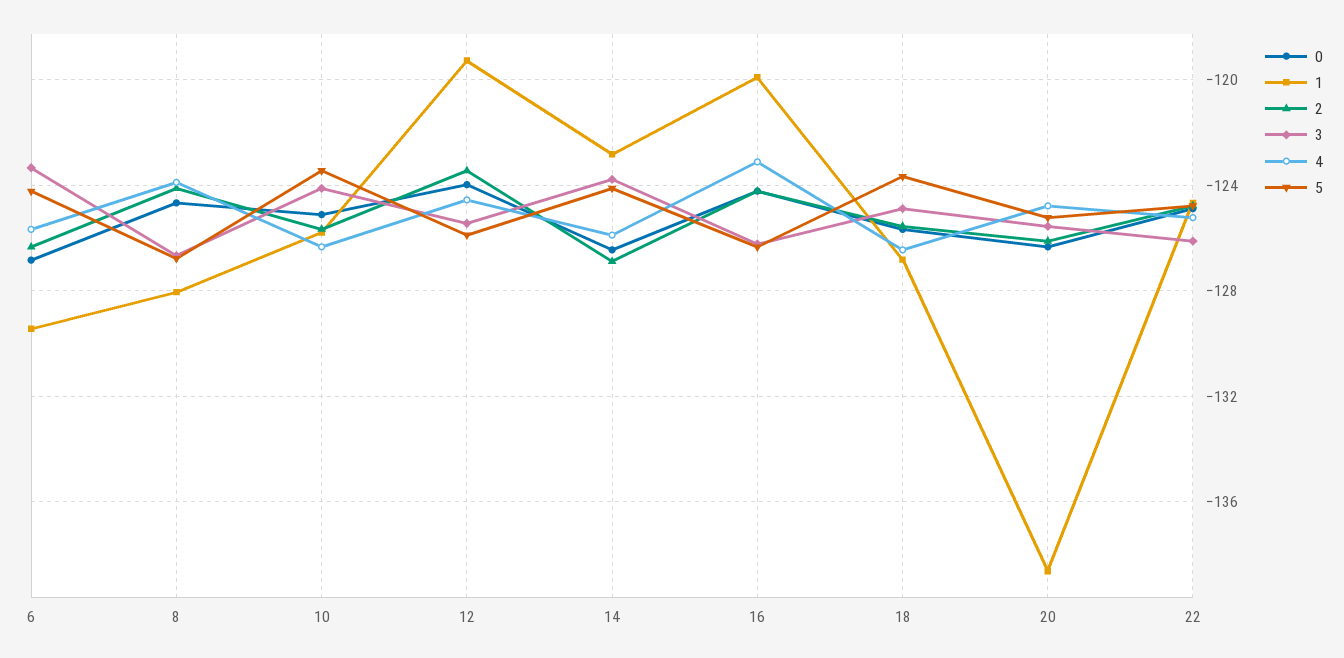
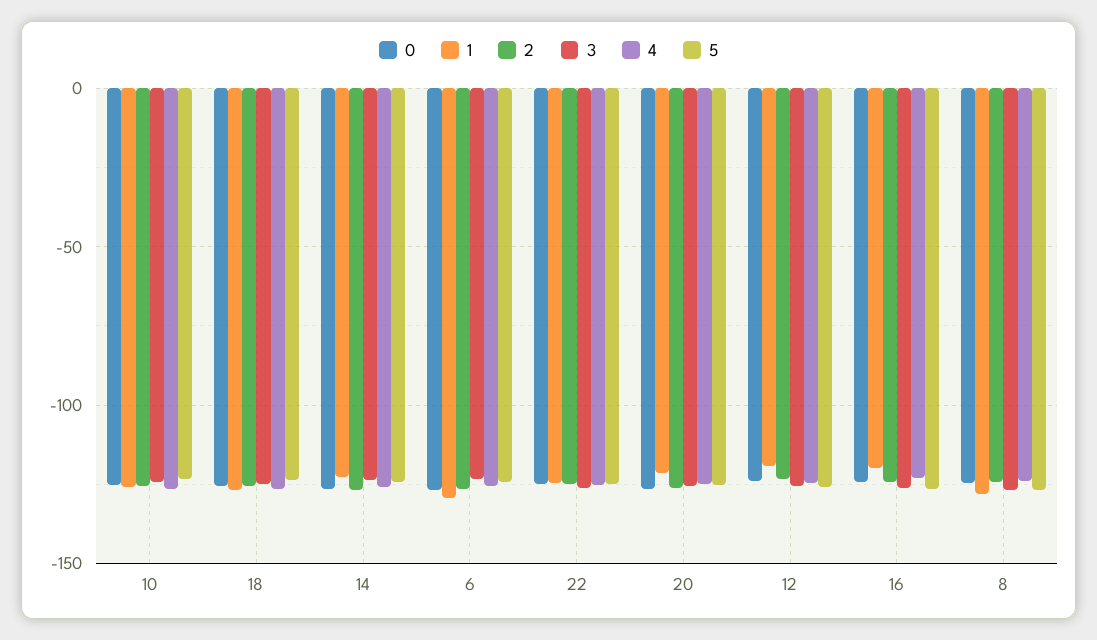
  {
    "0": {
      "6": -127,
      "8": -124.5,
      "10": -125,
      "12": -124,
      "14": -126.5,
      "16": -124,
      "18": -125.5,
      "20": -126.5,
      "22": -125
    },
    "1": {
      "6": -129.5,
      "8": -128,
      "10": -126,
      "12": -119.5,
      "14": -123,
      "16": -120,
      "18": -127,
-     "20": -138.5,
+     "20": -120,
      "22": -124.5
    },
    "2": {
      "6": -126.5,
      "8": -124,
      "10": -125.5,
      "12": -123.5,
      "14": -127,
      "16": -124,
      "18": -125.5,
      "20": -126,
      "22": -125
    },
    "3": {
      "6": -123.5,
      "8": -126.5,
      "10": -124,
      "12": -125.5,
      "14": -124,
      "16": -126,
      "18": -125,
      "20": -125.5,
      "22": -126
    },
    "4": {
      "6": -125.5,
      "8": -124,
      "10": -126.5,
      "12": -124.5,
      "14": -126,
      "16": -123,
      "18": -126.5,
      "20": -125,
      "22": -125
    },
    "5": {
      "6": -124,
      "8": -127,
      "10": -123.5,
      "12": -126,
      "14": -124,
      "16": -126.5,
      "18": -123.5,
      "20": -125,
      "22": -125
    }
  }

